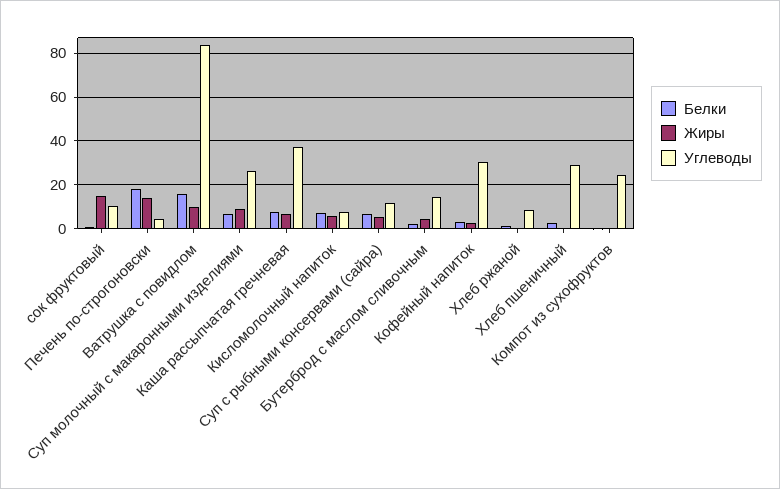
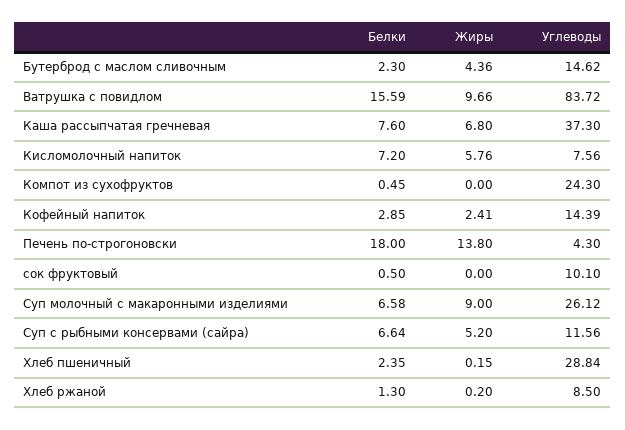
  {
    "Белки": {
      "сок фруктовый": 0.5,
      "Печень по-строгоновски": 18,
      "Ватрушка с повидлом": 15.59,
      "Суп молочный с макаронными изделиями": 6.58,
      "Каша рассыпчатая гречневая": 7.6,
      "Кисломолочный напиток": 7.2,
      "Суп с рыбными консервами (сайра)": 6.64,
      "Бутерброд с маслом сливочным": 2.3,
      "Кофейный напиток": 2.85,
      "Хлеб ржаной": 1.3,
      "Хлеб пшеничный": 2.35,
      "Компот из сухофруктов": 0.45
    },
    "Жиры": {
-     "сок фруктовый": 15,
+     "сок фруктовый": 0,
      "Печень по-строгоновски": 13.8,
      "Ватрушка с повидлом": 9.66,
      "Суп молочный с макаронными изделиями": 9,
      "Каша рассыпчатая гречневая": 6.8,
      "Кисломолочный напиток": 5.76,
      "Суп с рыбными консервами (сайра)": 5.2,
      "Бутерброд с маслом сливочным": 4.36,
      "Кофейный напиток": 2.41,
      "Хлеб ржаной": 0.2,
      "Хлеб пшеничный": 0.15,
      "Компот из сухофруктов": 0
    },
    "Углеводы": {
      "сок фруктовый": 10.1,
      "Печень по-строгоновски": 4.3,
      "Ватрушка с повидлом": 83.72,
      "Суп молочный с макаронными изделиями": 26.12,
      "Каша рассыпчатая гречневая": 37.3,
      "Кисломолочный напиток": 7.56,
      "Суп с рыбными консервами (сайра)": 11.56,
      "Бутерброд с маслом сливочным": 14.62,
-     "Кофейный напиток": 30,
+     "Кофейный напиток": 14.39,
      "Хлеб ржаной": 8.5,
      "Хлеб пшеничный": 28.84,
      "Компот из сухофруктов": 24.3
    }
  }

